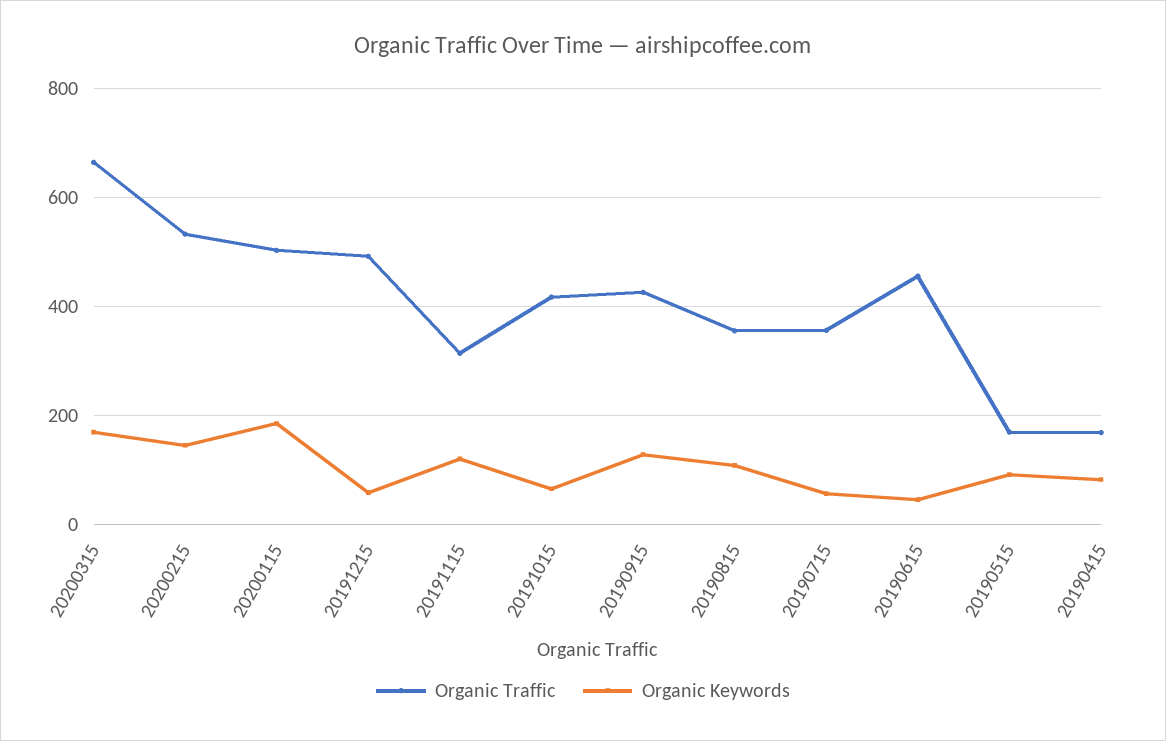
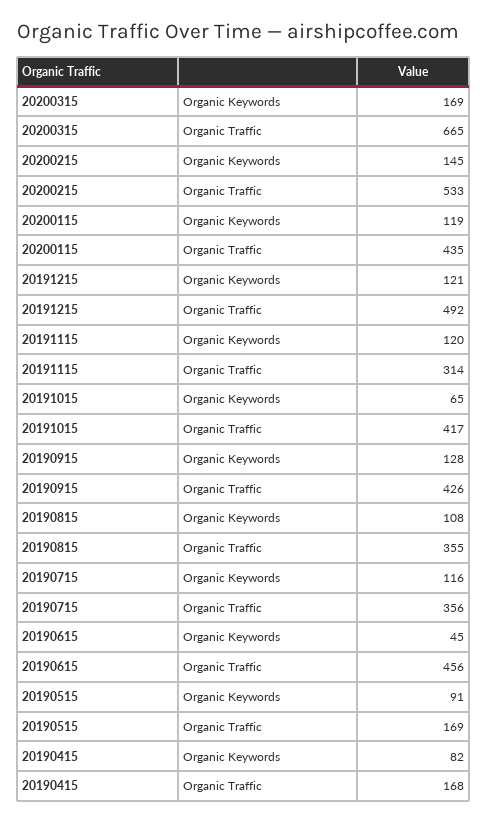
  {
    "Organic Traffic": {
      "20200315": 665,
      "20200215": 533,
-     "20200115": 500,
+     "20200115": 435,
      "20191215": 492,
      "20191115": 314,
      "20191015": 417,
      "20190915": 426,
      "20190815": 355,
      "20190715": 356,
      "20190615": 456,
      "20190515": 169,
      "20190415": 168
    },
    "Organic Keywords": {
      "20200315": 169,
      "20200215": 145,
-     "20200115": 180,
+     "20200115": 119,
-     "20191215": 60,
+     "20191215": 121,
      "20191115": 120,
      "20191015": 65,
      "20190915": 128,
      "20190815": 108,
-     "20190715": 60,
+     "20190715": 116,
      "20190615": 45,
      "20190515": 91,
      "20190415": 82
    }
  }

